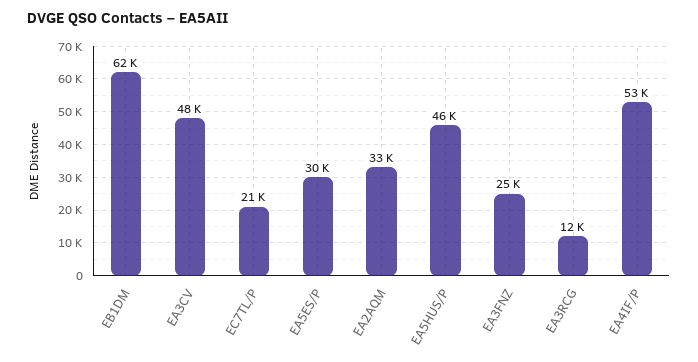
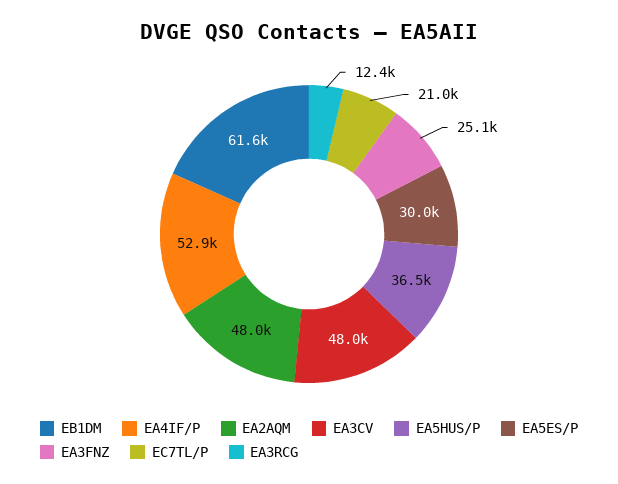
  {
    "EB1DM": 61600,
    "EA3CV": 48000,
    "EC7TL/P": 21000,
    "EA5ES/P": 30000,
-   "EA2AQM": 33000,
+   "EA2AQM": 48000,
-   "EA5HUS/P": 46000,
+   "EA5HUS/P": 36500,
    "EA3FNZ": 25100,
    "EA3RCG": 12400,
    "EA4IF/P": 52900
  }

